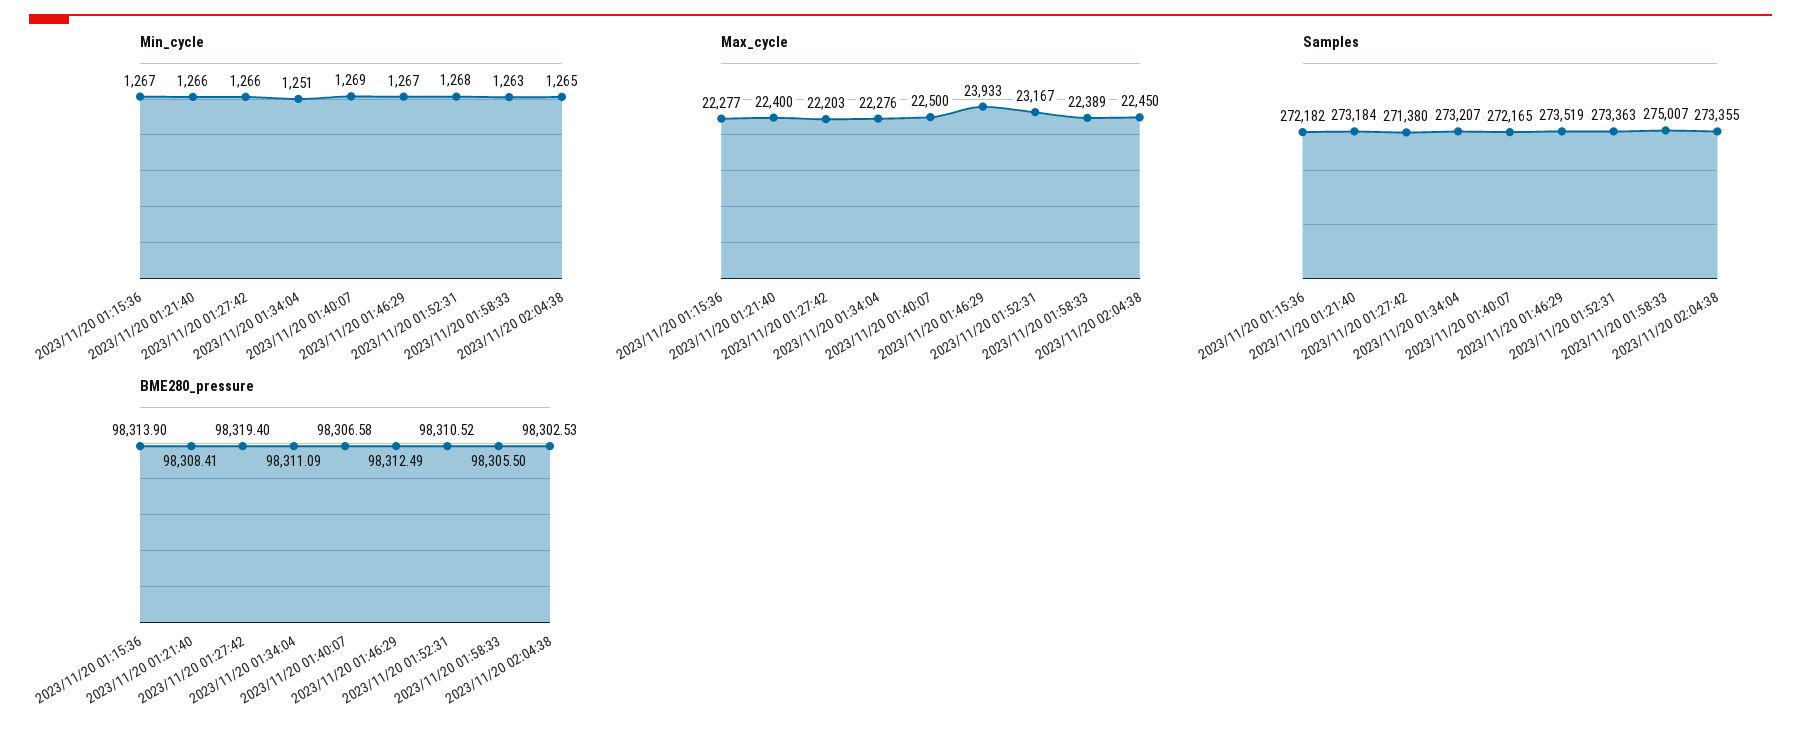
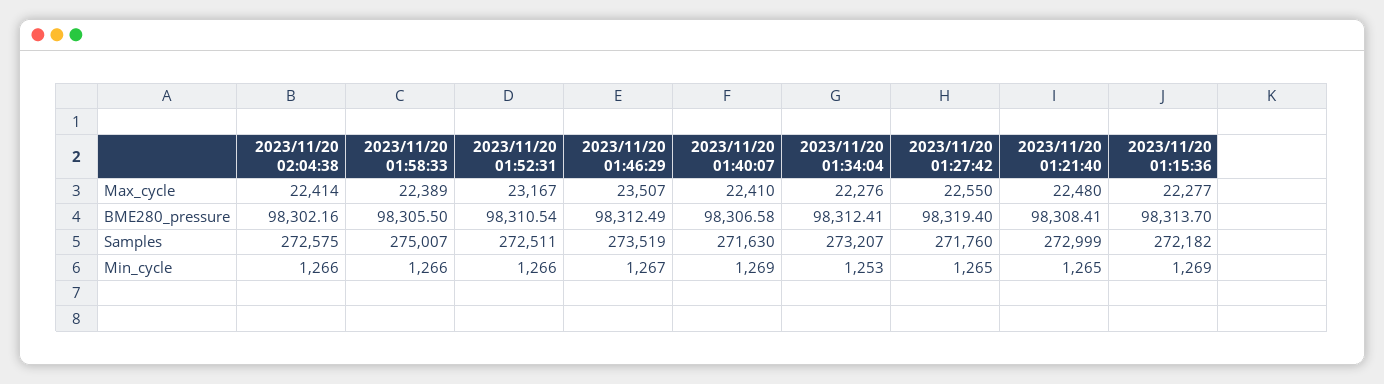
  {
    "Min_cycle": {
-     "2023/11/20 01:15:36": 1267,
+     "2023/11/20 01:15:36": 1269,
-     "2023/11/20 01:21:40": 1266,
+     "2023/11/20 01:21:40": 1265,
-     "2023/11/20 01:27:42": 1266,
+     "2023/11/20 01:27:42": 1265,
-     "2023/11/20 01:34:04": 1251,
+     "2023/11/20 01:34:04": 1253,
      "2023/11/20 01:40:07": 1269,
      "2023/11/20 01:46:29": 1267,
-     "2023/11/20 01:52:31": 1268,
+     "2023/11/20 01:52:31": 1266,
-     "2023/11/20 01:58:33": 1263,
+     "2023/11/20 01:58:33": 1266,
-     "2023/11/20 02:04:38": 1265
+     "2023/11/20 02:04:38": 1266
    },
    "Max_cycle": {
      "2023/11/20 01:15:36": 22277,
-     "2023/11/20 01:21:40": 22400,
+     "2023/11/20 01:21:40": 22480,
-     "2023/11/20 01:27:42": 22203,
+     "2023/11/20 01:27:42": 22550,
      "2023/11/20 01:34:04": 22276,
-     "2023/11/20 01:40:07": 22500,
+     "2023/11/20 01:40:07": 22410,
-     "2023/11/20 01:46:29": 23933,
+     "2023/11/20 01:46:29": 23507,
      "2023/11/20 01:52:31": 23167,
      "2023/11/20 01:58:33": 22389,
-     "2023/11/20 02:04:38": 22450
+     "2023/11/20 02:04:38": 22414
    },
    "Samples": {
      "2023/11/20 01:15:36": 272182,
-     "2023/11/20 01:21:40": 273184,
+     "2023/11/20 01:21:40": 272999,
-     "2023/11/20 01:27:42": 271380,
+     "2023/11/20 01:27:42": 271760,
      "2023/11/20 01:34:04": 273207,
-     "2023/11/20 01:40:07": 272165,
+     "2023/11/20 01:40:07": 271630,
      "2023/11/20 01:46:29": 273519,
-     "2023/11/20 01:52:31": 273363,
+     "2023/11/20 01:52:31": 272511,
      "2023/11/20 01:58:33": 275007,
-     "2023/11/20 02:04:38": 273355
+     "2023/11/20 02:04:38": 272575
    },
    "BME280_pressure": {
-     "2023/11/20 01:15:36": 98313.9,
+     "2023/11/20 01:15:36": 98313.7,
      "2023/11/20 01:21:40": 98308.41,
      "2023/11/20 01:27:42": 98319.4,
-     "2023/11/20 01:34:04": 98311.09,
+     "2023/11/20 01:34:04": 98312.41,
      "2023/11/20 01:40:07": 98306.58,
      "2023/11/20 01:46:29": 98312.49,
-     "2023/11/20 01:52:31": 98310.52,
+     "2023/11/20 01:52:31": 98310.54,
      "2023/11/20 01:58:33": 98305.5,
-     "2023/11/20 02:04:38": 98302.53
+     "2023/11/20 02:04:38": 98302.16
    }
  }

